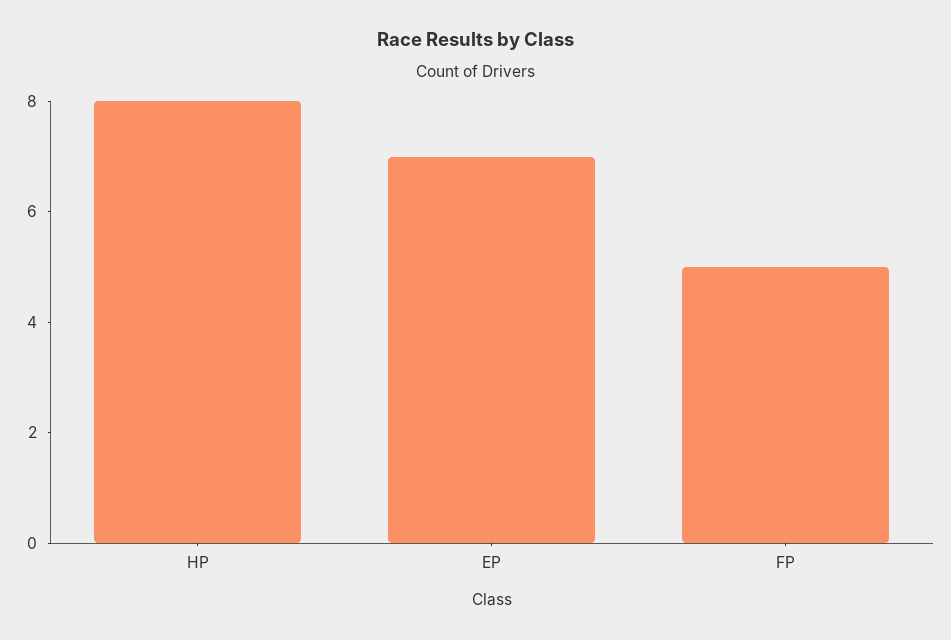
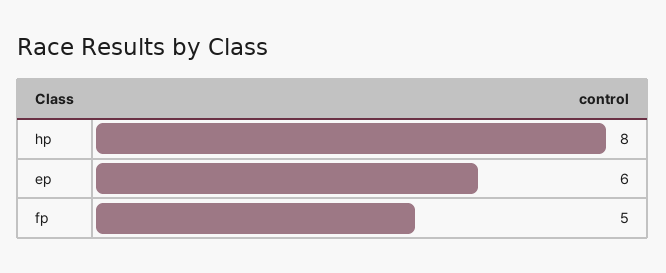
  {
    "HP": 8,
-   "EP": 7,
+   "EP": 6,
    "FP": 5
  }

